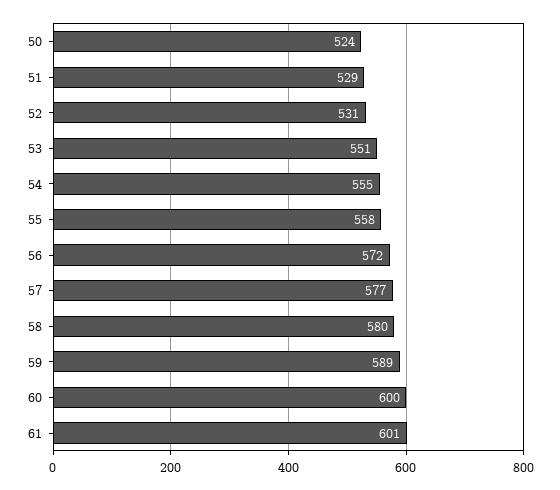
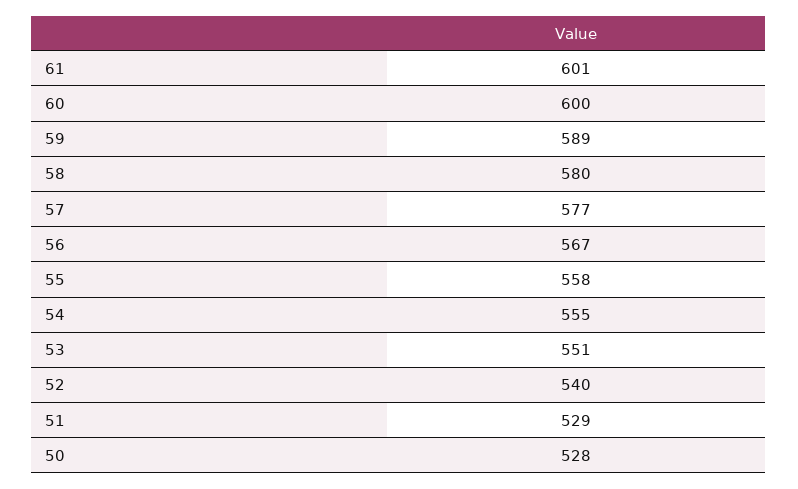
  {
-   "50": 524,
+   "50": 528,
    "51": 529,
-   "52": 531,
+   "52": 540,
    "53": 551,
    "54": 555,
    "55": 558,
-   "56": 572,
+   "56": 567,
    "57": 577,
    "58": 580,
    "59": 589,
    "60": 600,
    "61": 601
  }

